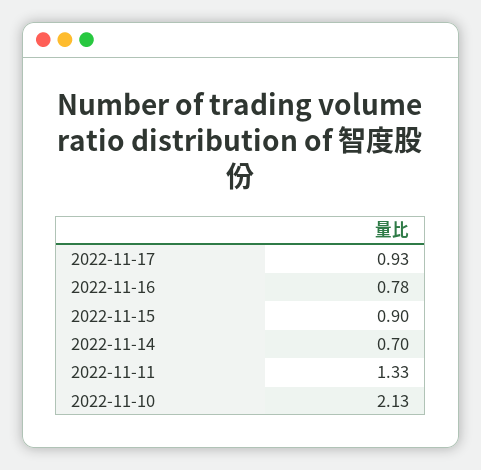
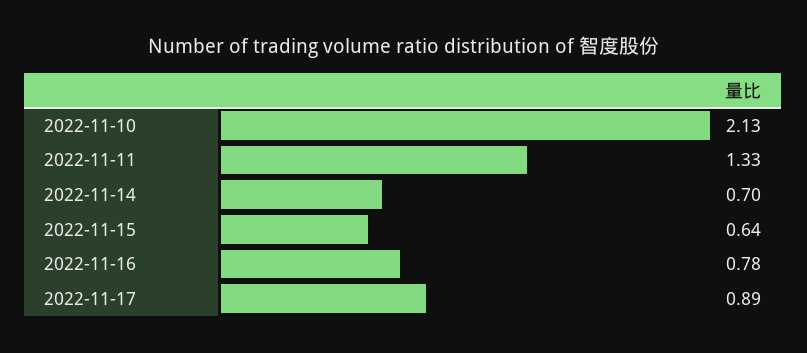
  {
-   "2022-11-17": 0.93,
+   "2022-11-17": 0.89,
    "2022-11-16": 0.78,
-   "2022-11-15": 0.9,
+   "2022-11-15": 0.64,
    "2022-11-14": 0.7,
    "2022-11-11": 1.33,
    "2022-11-10": 2.13
  }

